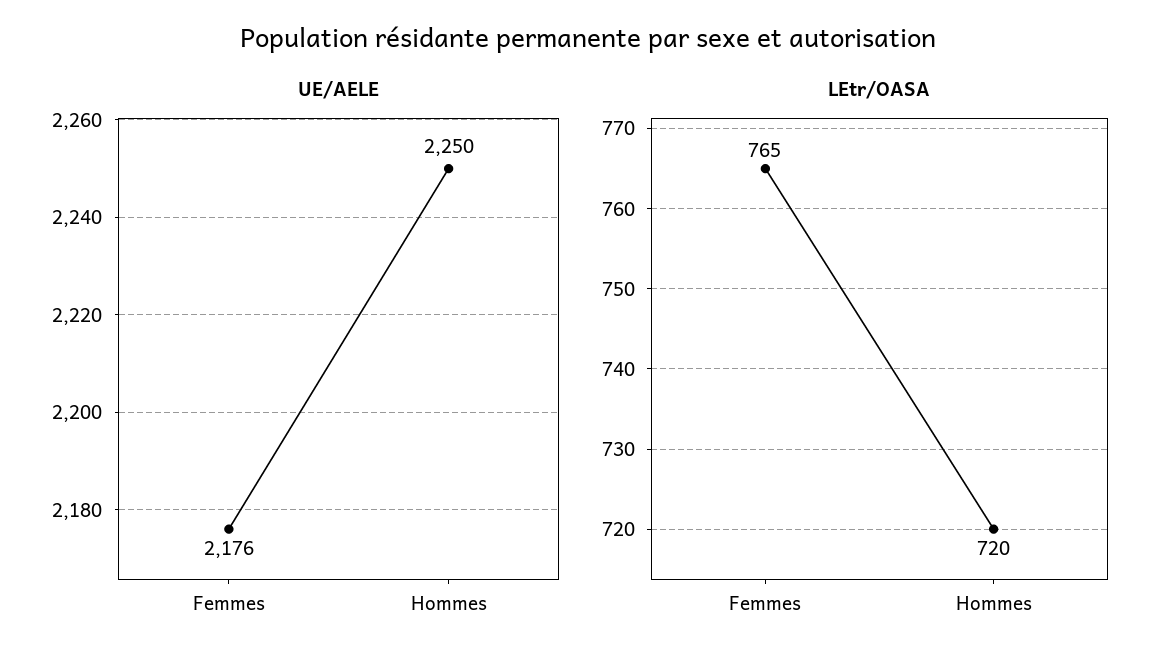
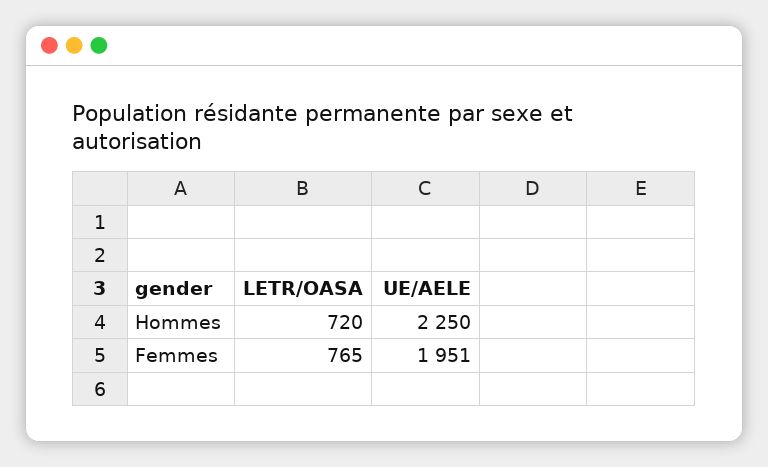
  {
    "UE/AELE": {
-     "Femmes": 2176,
+     "Femmes": 1951,
      "Hommes": 2250
    },
    "LEtr/OASA": {
      "Femmes": 765,
      "Hommes": 720
    }
  }

